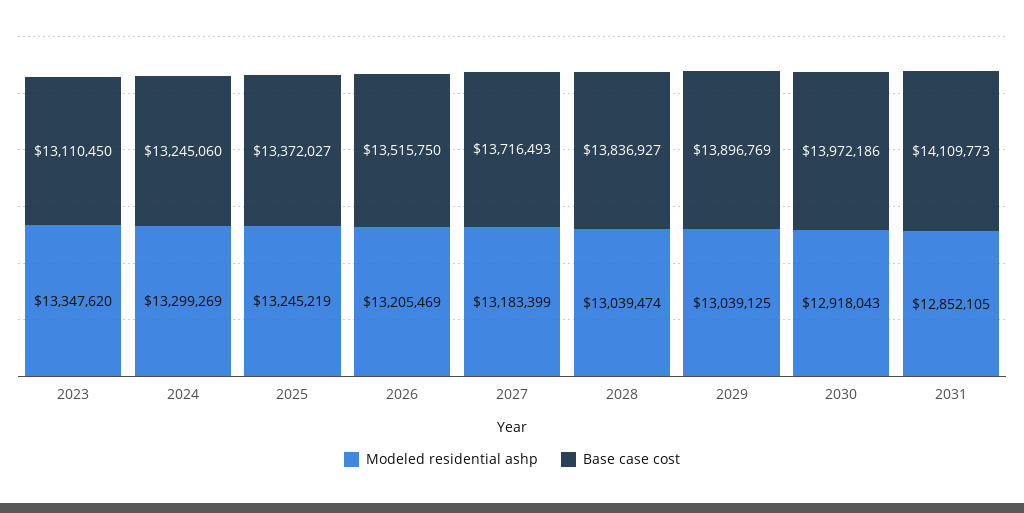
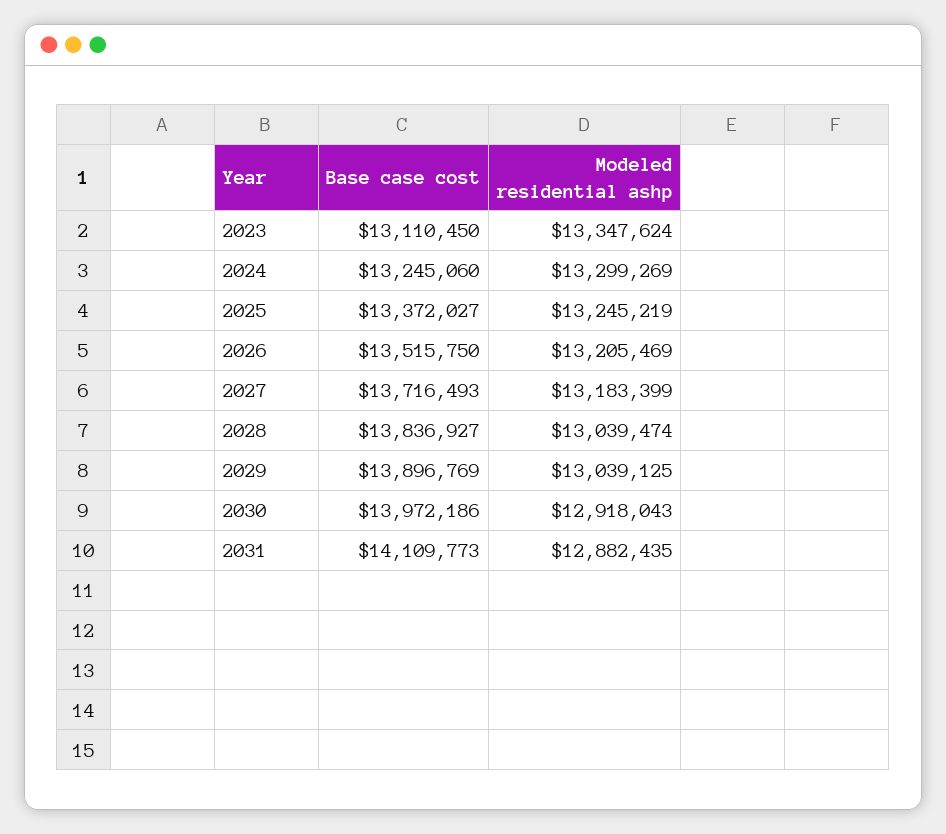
  {
    "Modeled residential ashp": {
-     "2023": 13347620,
+     "2023": 13347624,
      "2024": 13299269,
      "2025": 13245219,
      "2026": 13205469,
      "2027": 13183399,
      "2028": 13039474,
      "2029": 13039125,
      "2030": 12918043,
-     "2031": 12852105
+     "2031": 12882435
    },
    "Base case cost": {
      "2023": 13110450,
      "2024": 13245060,
      "2025": 13372027,
      "2026": 13515750,
      "2027": 13716493,
      "2028": 13836927,
      "2029": 13896769,
      "2030": 13972186,
      "2031": 14109773
    }
  }

